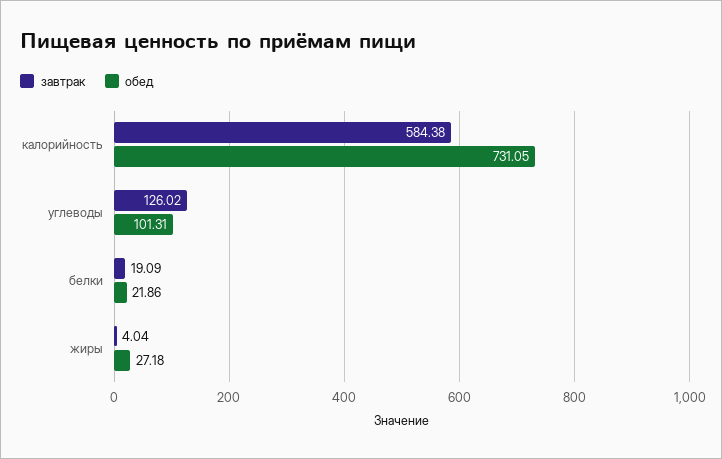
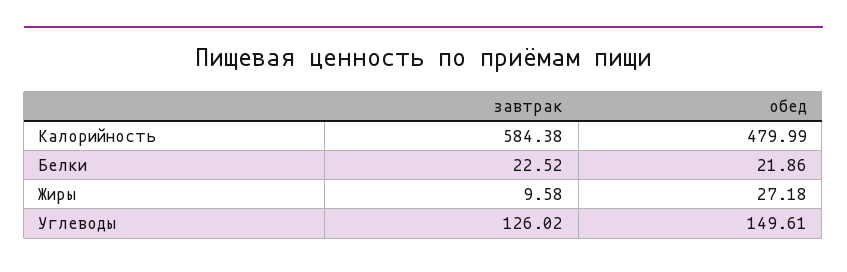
  {
    "завтрак": {
      "калорийность": 584.38,
      "углеводы": 126.02,
-     "белки": 19.09,
+     "белки": 22.52,
-     "жиры": 4.04
+     "жиры": 9.58
    },
    "обед": {
-     "калорийность": 731.05,
+     "калорийность": 479.99,
-     "углеводы": 101.31,
+     "углеводы": 149.61,
      "белки": 21.86,
      "жиры": 27.18
    }
  }

